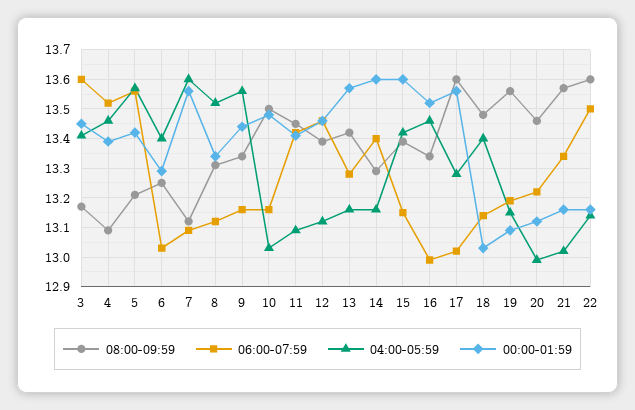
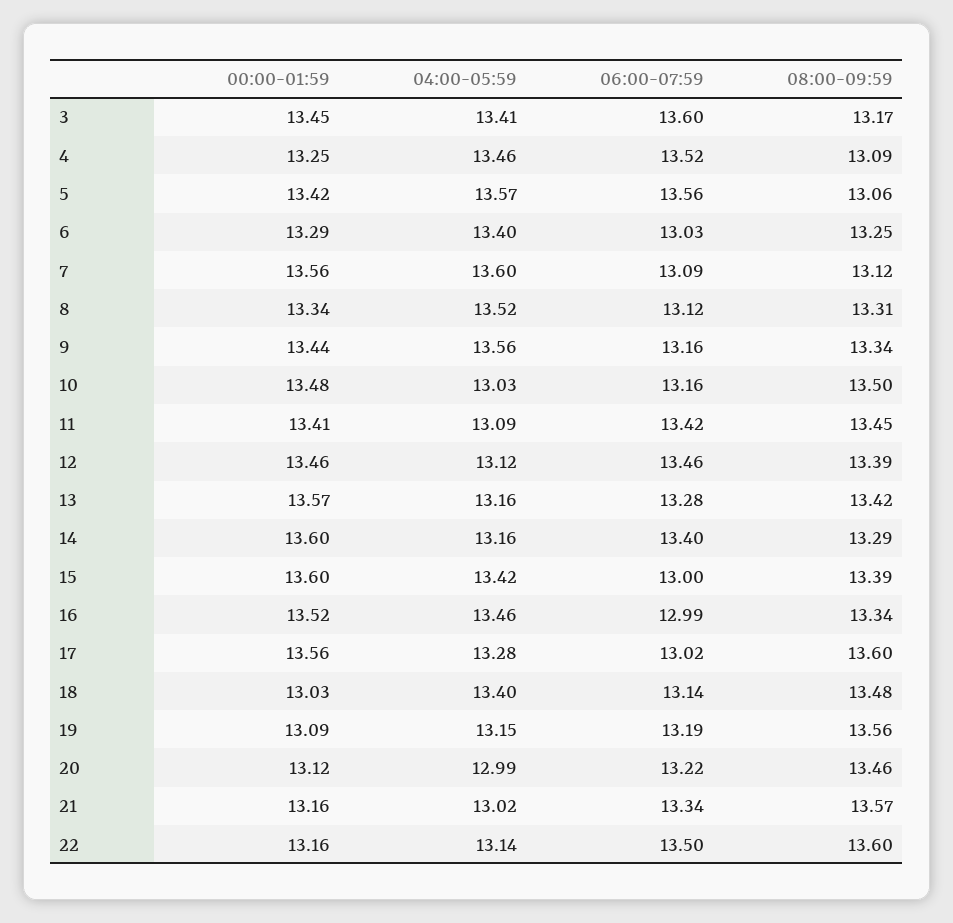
  {
    "08:00-09:59": {
      "3": 13.17,
      "4": 13.09,
-     "5": 13.2,
+     "5": 13.06,
      "6": 13.25,
      "7": 13.12,
      "8": 13.31,
      "9": 13.34,
      "10": 13.5,
      "11": 13.45,
      "12": 13.39,
      "13": 13.42,
      "14": 13.29,
      "15": 13.39,
      "16": 13.34,
      "17": 13.6,
      "18": 13.48,
      "19": 13.56,
      "20": 13.46,
      "21": 13.57,
      "22": 13.6
    },
    "06:00-07:59": {
      "3": 13.6,
      "4": 13.52,
      "5": 13.56,
      "6": 13.03,
      "7": 13.09,
      "8": 13.12,
      "9": 13.16,
      "10": 13.16,
      "11": 13.42,
      "12": 13.46,
      "13": 13.28,
      "14": 13.4,
-     "15": 13.15,
+     "15": 13,
      "16": 12.99,
      "17": 13.02,
      "18": 13.14,
      "19": 13.19,
      "20": 13.22,
      "21": 13.34,
      "22": 13.5
    },
    "04:00-05:59": {
      "3": 13.41,
      "4": 13.46,
      "5": 13.57,
      "6": 13.4,
      "7": 13.6,
      "8": 13.52,
      "9": 13.56,
      "10": 13.03,
      "11": 13.09,
      "12": 13.12,
      "13": 13.16,
      "14": 13.16,
      "15": 13.42,
      "16": 13.46,
      "17": 13.28,
      "18": 13.4,
      "19": 13.15,
      "20": 12.99,
      "21": 13.02,
      "22": 13.14
    },
    "00:00-01:59": {
      "3": 13.45,
-     "4": 13.4,
+     "4": 13.25,
      "5": 13.42,
      "6": 13.29,
      "7": 13.56,
      "8": 13.34,
      "9": 13.44,
      "10": 13.48,
      "11": 13.41,
      "12": 13.46,
      "13": 13.57,
      "14": 13.6,
      "15": 13.6,
      "16": 13.52,
      "17": 13.56,
      "18": 13.03,
      "19": 13.09,
      "20": 13.12,
      "21": 13.16,
      "22": 13.16
    }
  }

